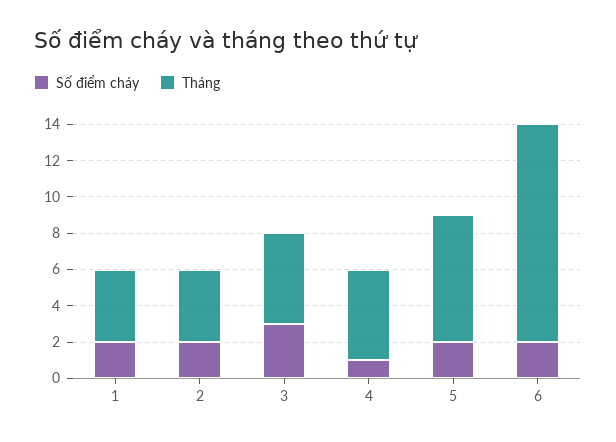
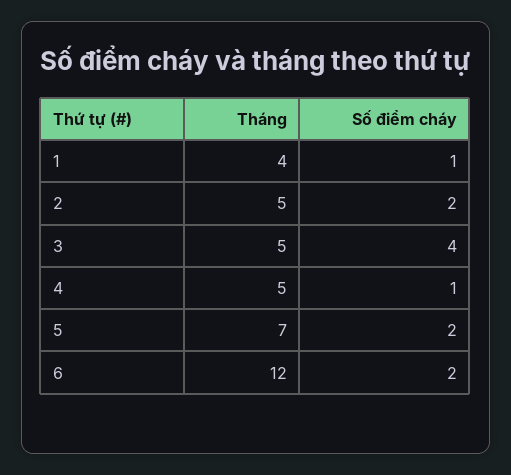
  {
    "Số điểm cháy": {
-     "1": 2,
+     "1": 1,
      "2": 2,
-     "3": 3,
+     "3": 4,
      "4": 1,
      "5": 2,
      "6": 2
    },
    "Tháng": {
      "1": 4,
-     "2": 4,
+     "2": 5,
      "3": 5,
      "4": 5,
      "5": 7,
      "6": 12
    }
  }

